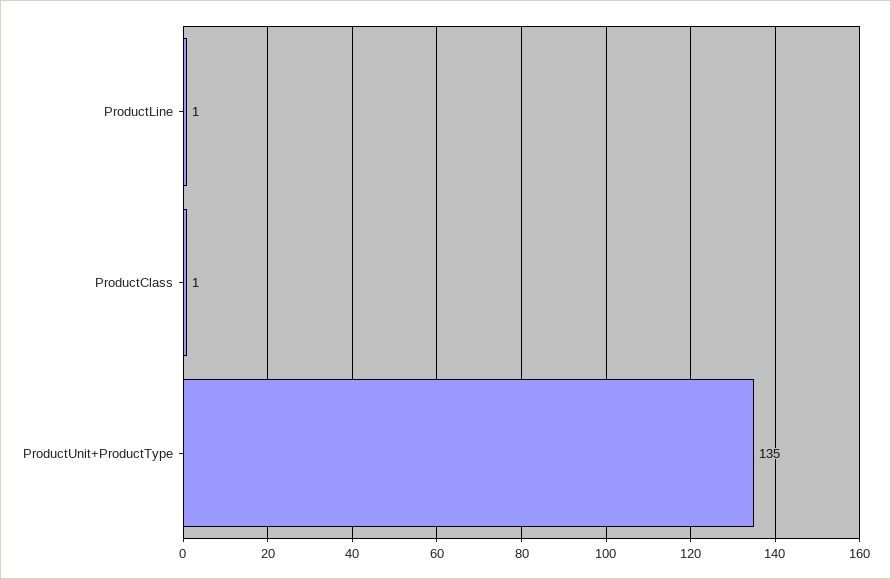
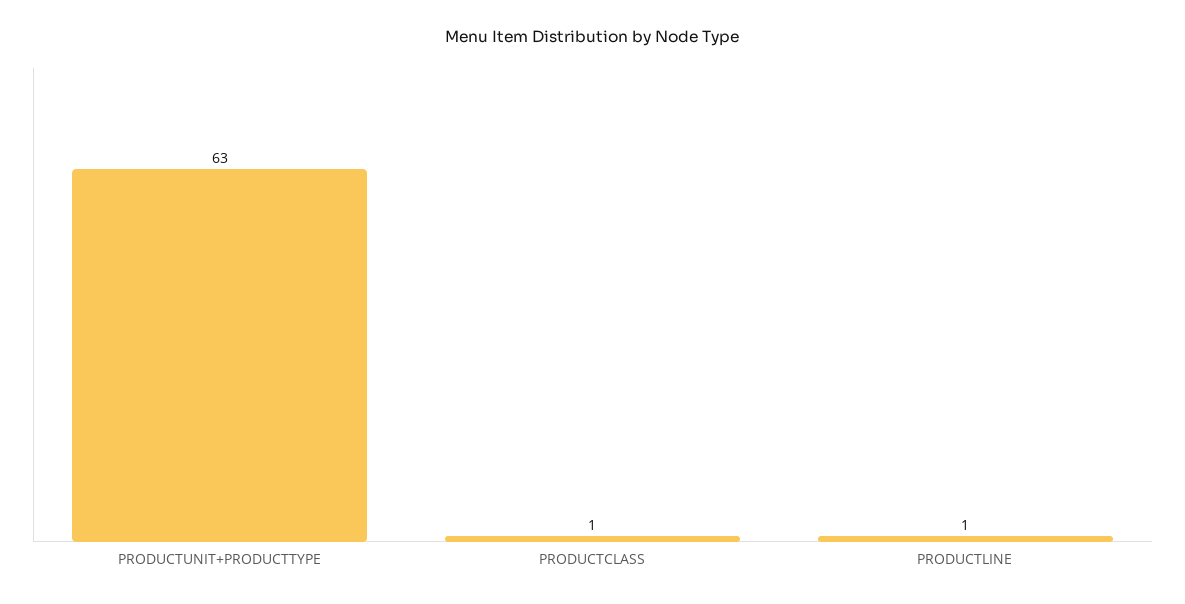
  {
    "ProductLine": 1,
    "ProductClass": 1,
-   "ProductUnit+ProductType": 135
+   "ProductUnit+ProductType": 63
  }

